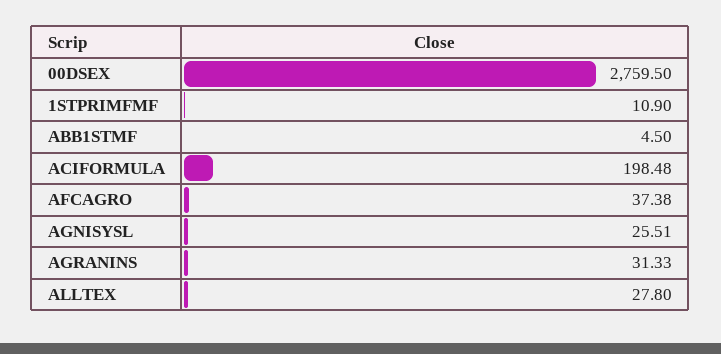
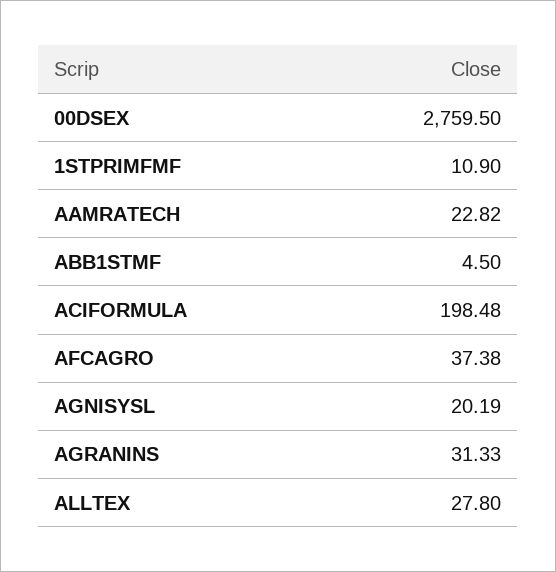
  {
    "00DSEX": 2759.5,
    "1STPRIMFMF": 10.9,
    "ABB1STMF": 4.5,
    "ACIFORMULA": 198.48,
    "AFCAGRO": 37.38,
-   "AGNISYSL": 25.51,
+   "AGNISYSL": 20.19,
    "AGRANINS": 31.33,
-   "ALLTEX": 27.8
+   "ALLTEX": 27.8,
+   "AAMRATECH": 22.82
  }

